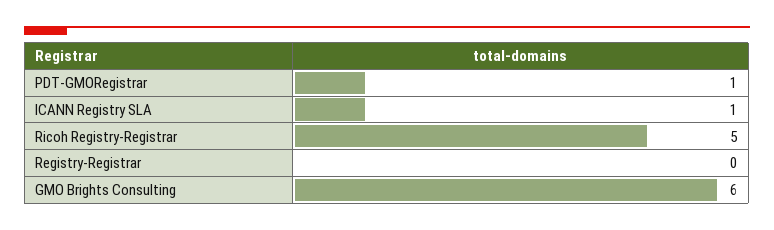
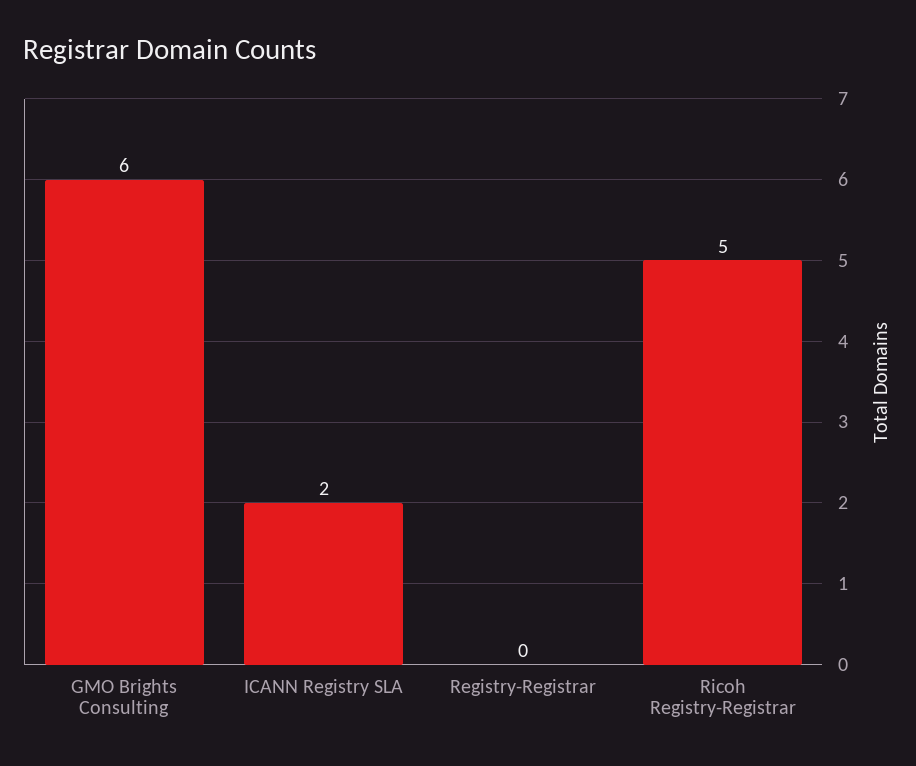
  {
-   "PDT-GMORegistrar": 1,
-   "ICANN Registry SLA": 1,
+   "ICANN Registry SLA": 2,
    "Ricoh Registry-Registrar": 5,
    "Registry-Registrar": 0,
    "GMO Brights Consulting": 6
  }

